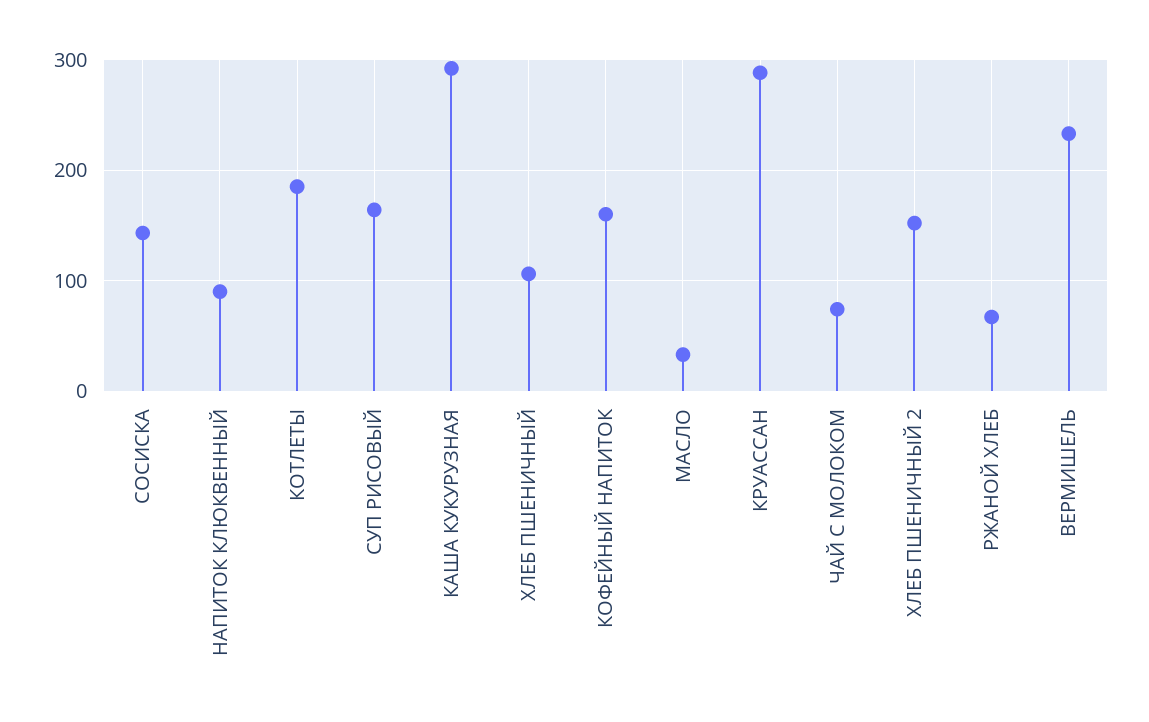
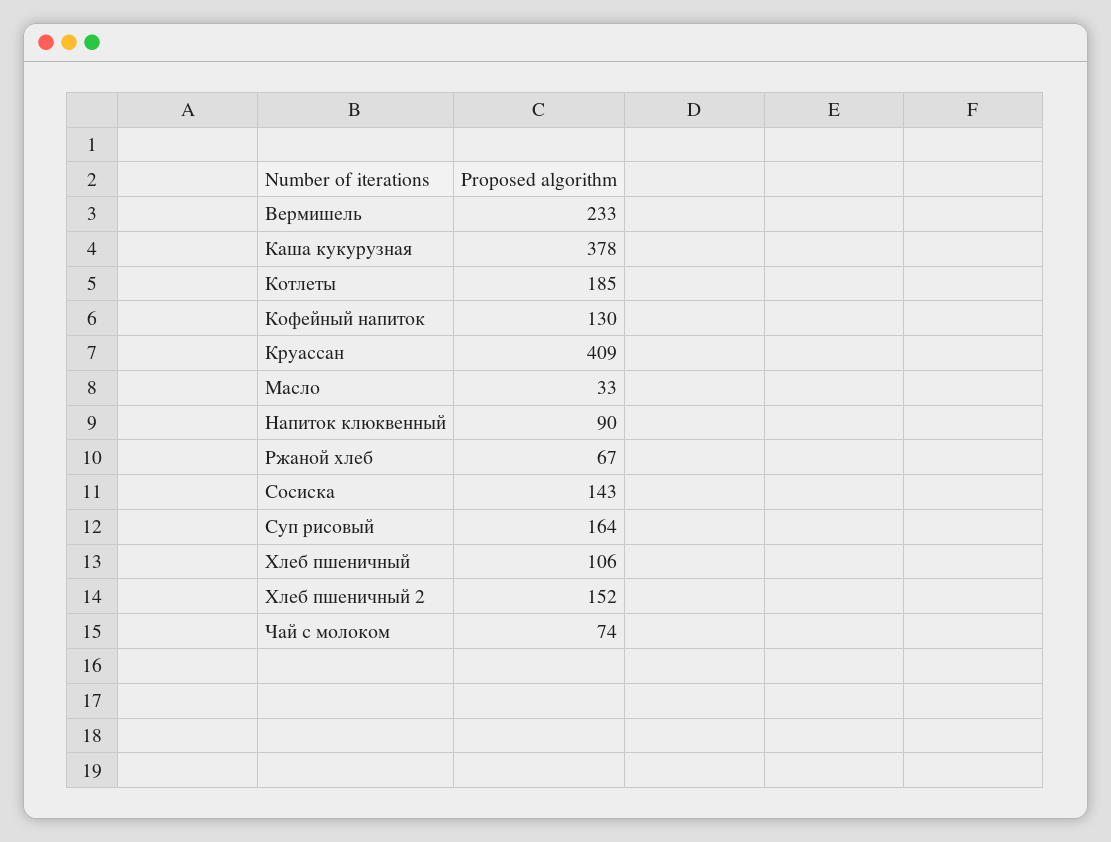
  {
    "СОСИСКА": 143,
    "НАПИТОК КЛЮКВЕННЫЙ": 90,
    "КОТЛЕТЫ": 185,
    "СУП РИСОВЫЙ": 164,
-   "КАША КУКУРУЗНАЯ": 290,
+   "КАША КУКУРУЗНАЯ": 378,
    "ХЛЕБ ПШЕНИЧНЫЙ": 106,
-   "КОФЕЙНЫЙ НАПИТОК": 160,
+   "КОФЕЙНЫЙ НАПИТОК": 130,
    "МАСЛО": 33,
-   "КРУАССАН": 290,
+   "КРУАССАН": 409,
    "ЧАЙ С МОЛОКОМ": 74,
    "ХЛЕБ ПШЕНИЧНЫЙ 2": 152,
    "РЖАНОЙ ХЛЕБ": 67,
    "ВЕРМИШЕЛЬ": 233
  }

